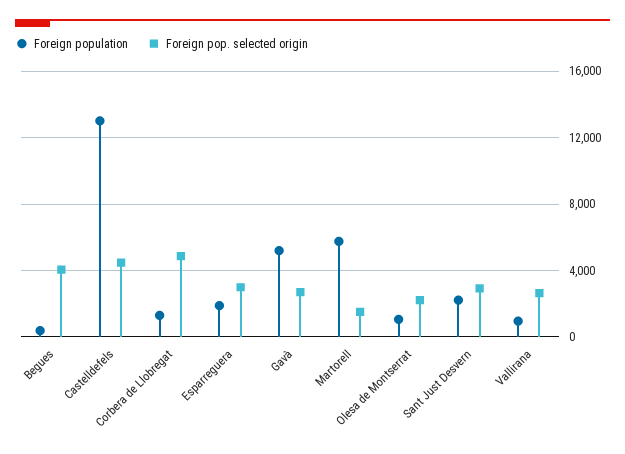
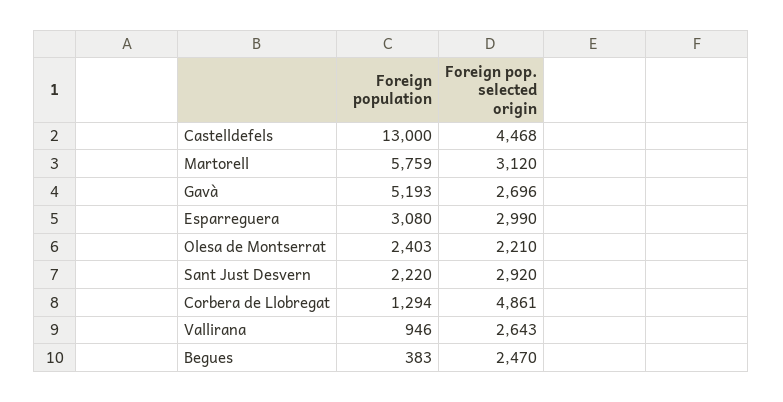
  {
    "Foreign population": {
      "Begues": 383,
      "Castelldefels": 13000,
      "Corbera de Llobregat": 1294,
-     "Esparreguera": 2000,
+     "Esparreguera": 3080,
      "Gavà": 5193,
      "Martorell": 5759,
-     "Olesa de Montserrat": 1000,
+     "Olesa de Montserrat": 2403,
      "Sant Just Desvern": 2220,
      "Vallirana": 946
    },
    "Foreign pop. selected origin": {
-     "Begues": 4000,
+     "Begues": 2470,
      "Castelldefels": 4468,
      "Corbera de Llobregat": 4861,
      "Esparreguera": 2990,
      "Gavà": 2696,
-     "Martorell": 1500,
+     "Martorell": 3120,
      "Olesa de Montserrat": 2210,
      "Sant Just Desvern": 2920,
      "Vallirana": 2643
    }
  }

